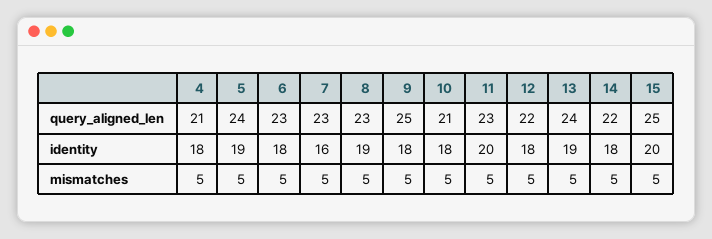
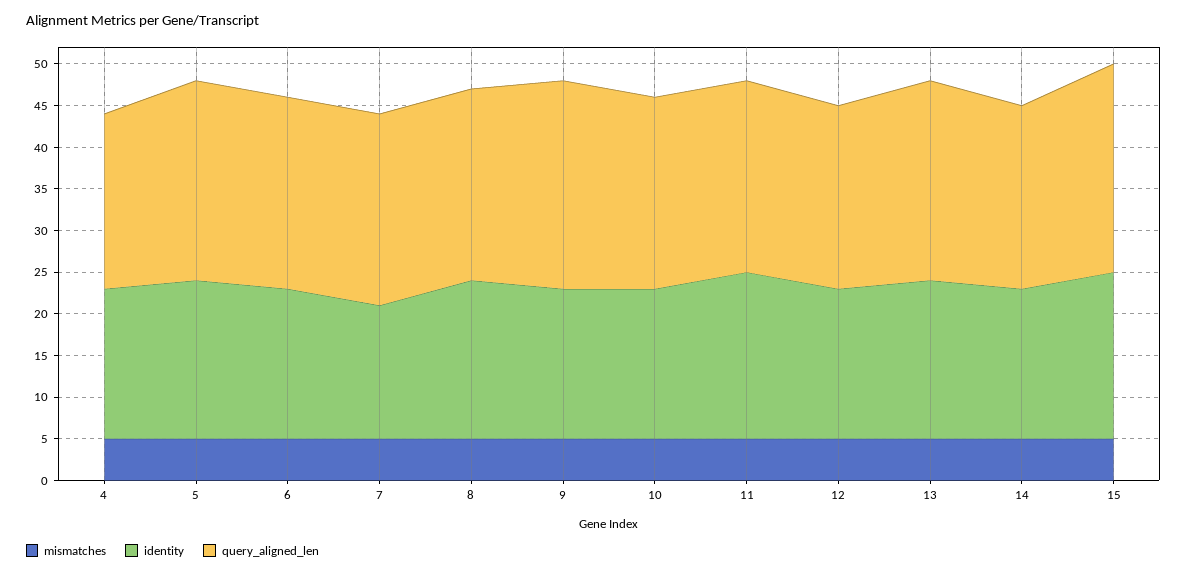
  {
    "query_aligned_len": {
      "4": 21,
      "5": 24,
      "6": 23,
      "7": 23,
      "8": 23,
      "9": 25,
-     "10": 21,
+     "10": 23,
      "11": 23,
      "12": 22,
      "13": 24,
      "14": 22,
      "15": 25
    },
    "identity": {
      "4": 18,
      "5": 19,
      "6": 18,
      "7": 16,
      "8": 19,
      "9": 18,
      "10": 18,
      "11": 20,
      "12": 18,
      "13": 19,
      "14": 18,
      "15": 20
    },
    "mismatches": {
      "4": 5,
      "5": 5,
      "6": 5,
      "7": 5,
      "8": 5,
      "9": 5,
      "10": 5,
      "11": 5,
      "12": 5,
      "13": 5,
      "14": 5,
      "15": 5
    }
  }

